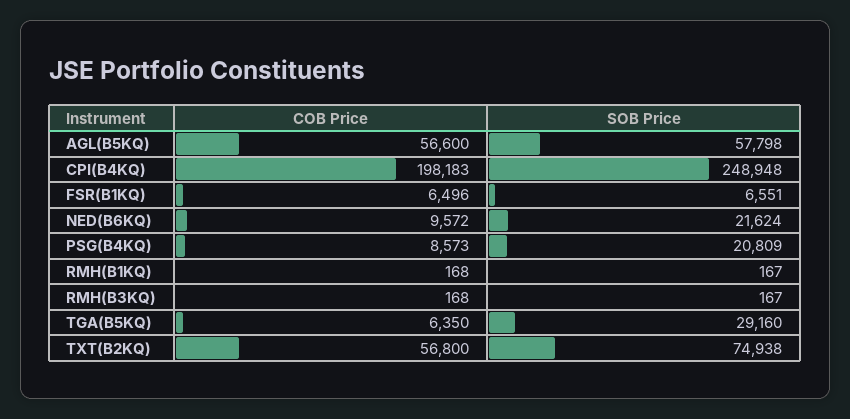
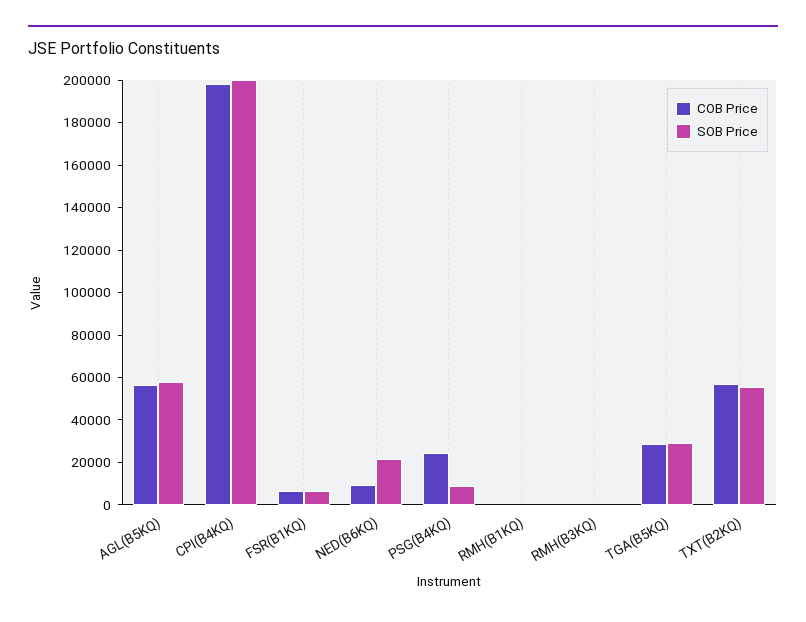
  {
    "COB Price": {
      "AGL(B5KQ)": 56600,
      "CPI(B4KQ)": 198183,
      "FSR(B1KQ)": 6496,
      "NED(B6KQ)": 9572,
-     "PSG(B4KQ)": 8573,
+     "PSG(B4KQ)": 25000,
      "RMH(B1KQ)": 168,
      "RMH(B3KQ)": 168,
-     "TGA(B5KQ)": 6350,
+     "TGA(B5KQ)": 30000,
      "TXT(B2KQ)": 56800
    },
    "SOB Price": {
      "AGL(B5KQ)": 57798,
-     "CPI(B4KQ)": 248948,
+     "CPI(B4KQ)": 200000,
      "FSR(B1KQ)": 6551,
      "NED(B6KQ)": 21624,
-     "PSG(B4KQ)": 20809,
+     "PSG(B4KQ)": 10000,
      "RMH(B1KQ)": 167,
      "RMH(B3KQ)": 167,
      "TGA(B5KQ)": 29160,
-     "TXT(B2KQ)": 74938
+     "TXT(B2KQ)": 55000
    }
  }

